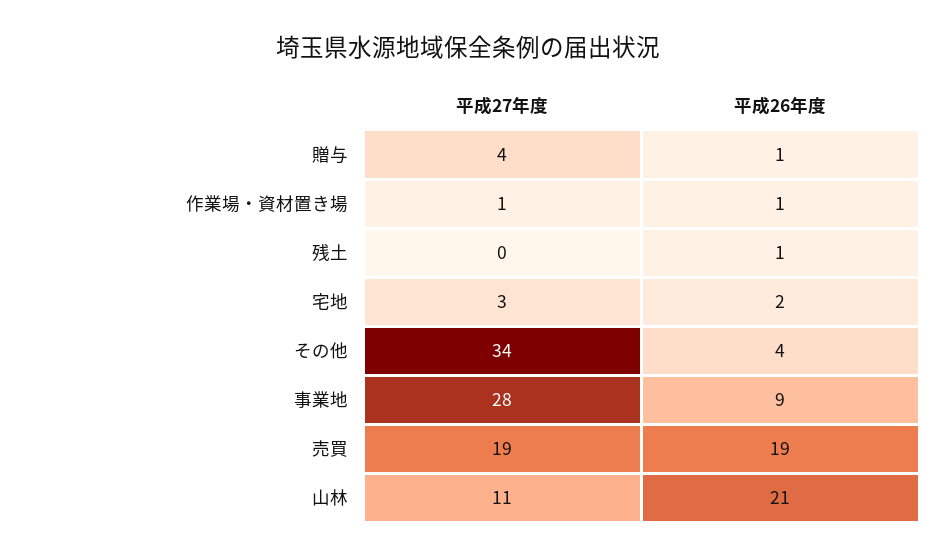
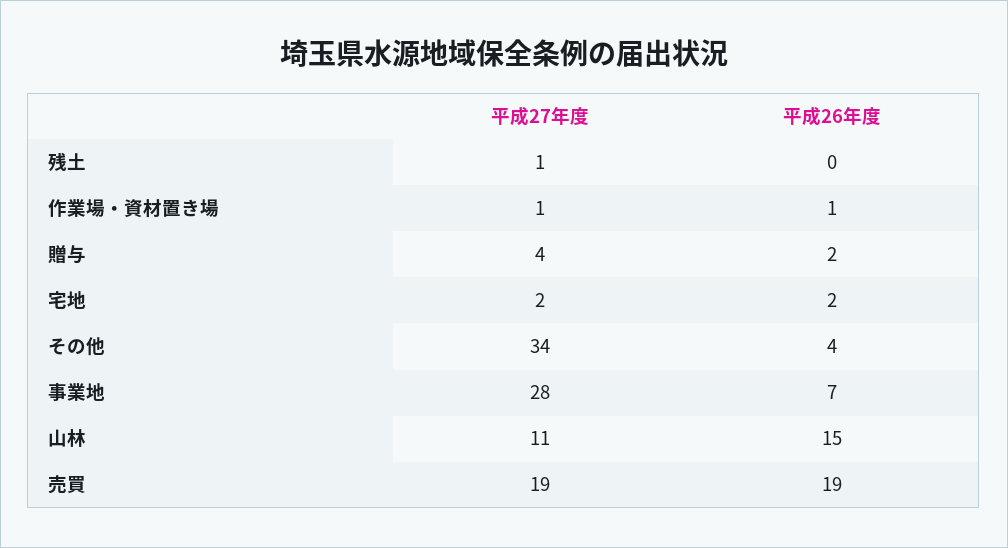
  {
    "平成27年度": {
      "贈与": 4,
      "作業場・資材置き場": 1,
-     "残土": 0,
+     "残土": 1,
-     "宅地": 3,
+     "宅地": 2,
      "その他": 34,
      "事業地": 28,
      "売買": 19,
      "山林": 11
    },
    "平成26年度": {
-     "贈与": 1,
+     "贈与": 2,
      "作業場・資材置き場": 1,
-     "残土": 1,
+     "残土": 0,
      "宅地": 2,
      "その他": 4,
-     "事業地": 9,
+     "事業地": 7,
      "売買": 19,
-     "山林": 21
+     "山林": 15
    }
  }

